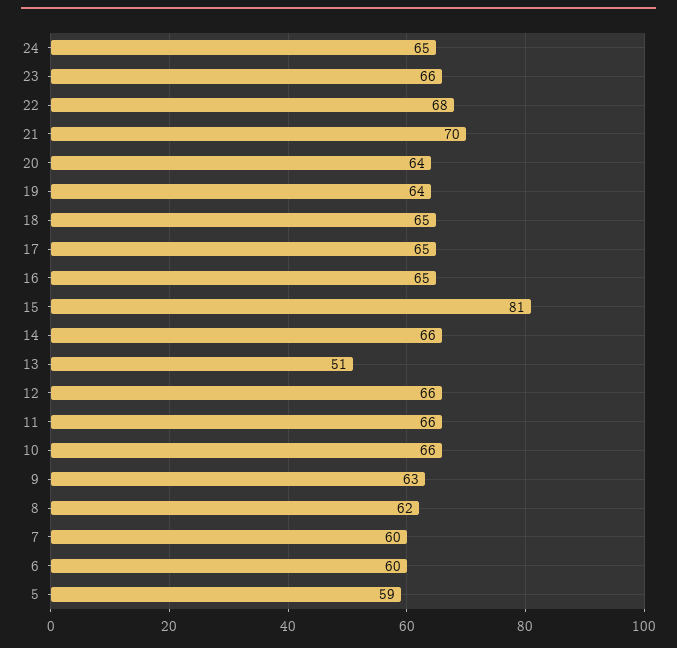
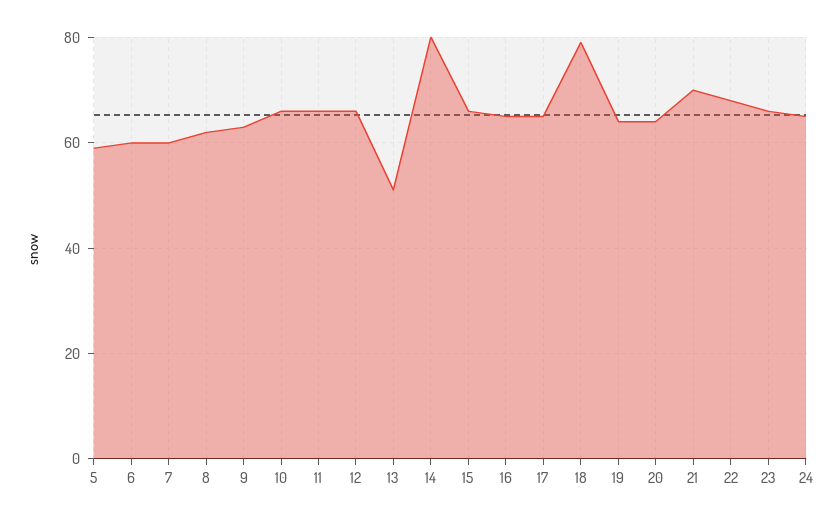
  {
    "24": 65,
    "23": 66,
    "22": 68,
    "21": 70,
    "20": 64,
    "19": 64,
-   "18": 65,
+   "18": 80,
    "17": 65,
    "16": 65,
-   "15": 81,
+   "15": 65,
-   "14": 66,
+   "14": 80,
    "13": 51,
    "12": 66,
    "11": 66,
    "10": 66,
    "9": 63,
    "8": 62,
    "7": 60,
    "6": 60,
    "5": 59
  }

